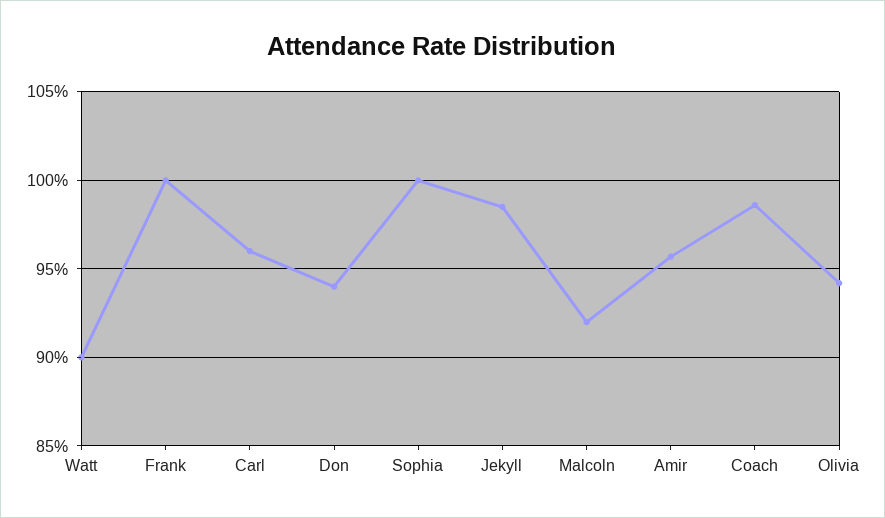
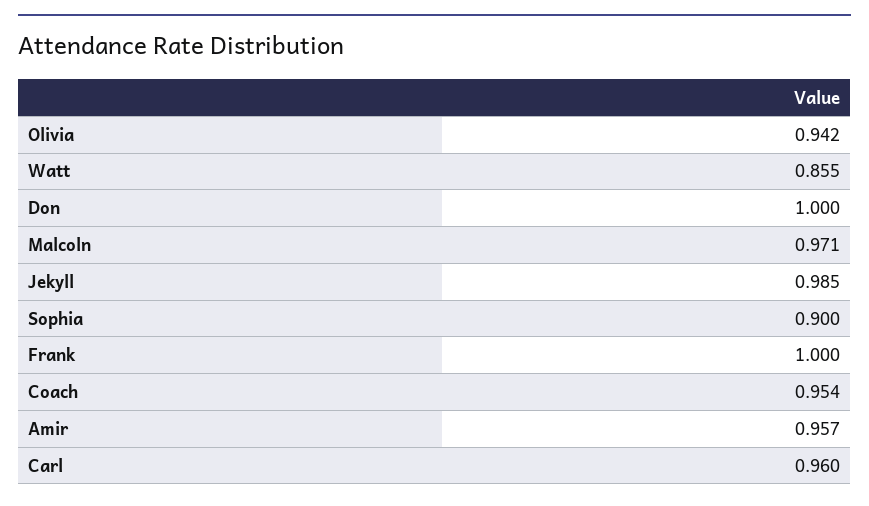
  {
-   "Watt": 0.9,
+   "Watt": 0.855,
    "Frank": 1,
    "Carl": 0.96,
-   "Don": 0.94,
+   "Don": 1,
-   "Sophia": 1,
+   "Sophia": 0.9,
    "Jekyll": 0.985,
-   "Malcoln": 0.92,
+   "Malcoln": 0.971,
    "Amir": 0.957,
-   "Coach": 0.985,
+   "Coach": 0.954,
    "Olivia": 0.942
  }

